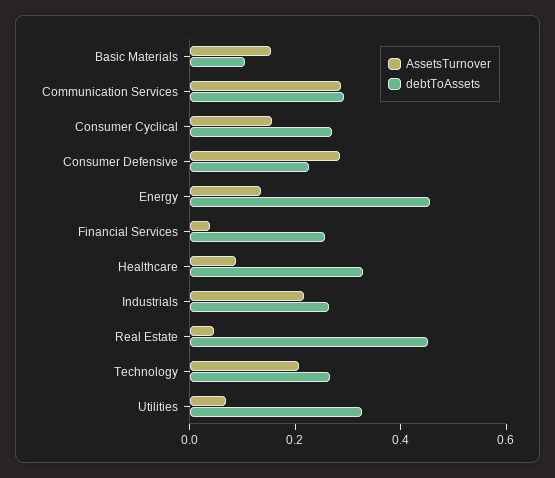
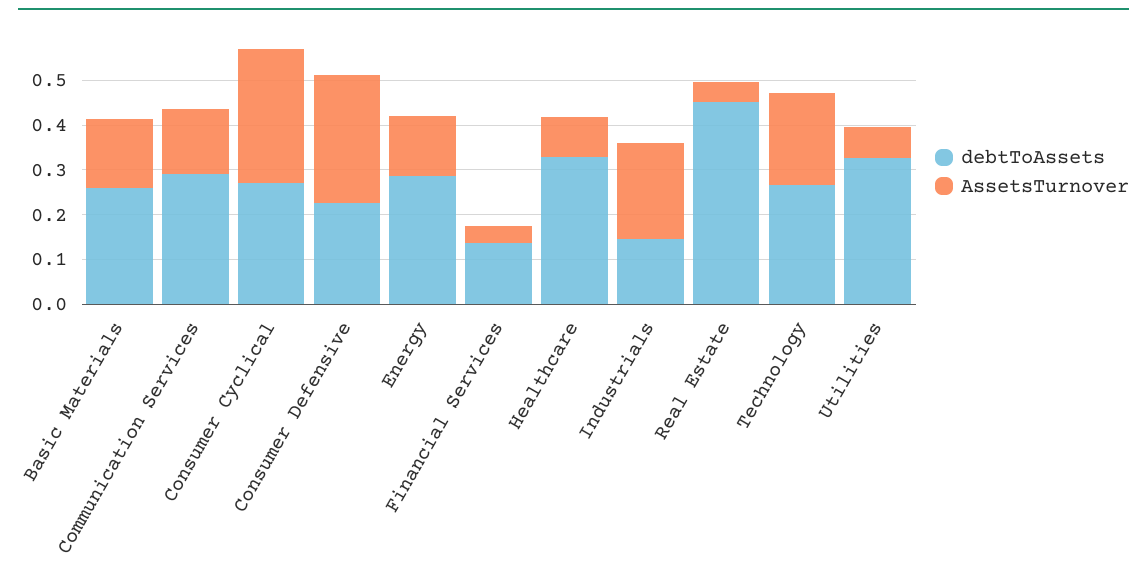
  {
    "AssetsTurnover": {
      "Basic Materials": 0.16,
-     "Communication Services": 0.3,
+     "Communication Services": 0.14,
-     "Consumer Cyclical": 0.15,
+     "Consumer Cyclical": 0.3,
      "Consumer Defensive": 0.28,
      "Energy": 0.14,
      "Financial Services": 0.04,
      "Healthcare": 0.08,
      "Industrials": 0.22,
      "Real Estate": 0.04,
      "Technology": 0.2,
      "Utilities": 0.06
    },
    "debtToAssets": {
-     "Basic Materials": 0.1,
+     "Basic Materials": 0.26,
      "Communication Services": 0.3,
      "Consumer Cyclical": 0.28,
      "Consumer Defensive": 0.22,
-     "Energy": 0.45,
+     "Energy": 0.28,
-     "Financial Services": 0.25,
+     "Financial Services": 0.14,
      "Healthcare": 0.32,
-     "Industrials": 0.25,
+     "Industrials": 0.14,
      "Real Estate": 0.46,
      "Technology": 0.26,
      "Utilities": 0.32
    }
  }

